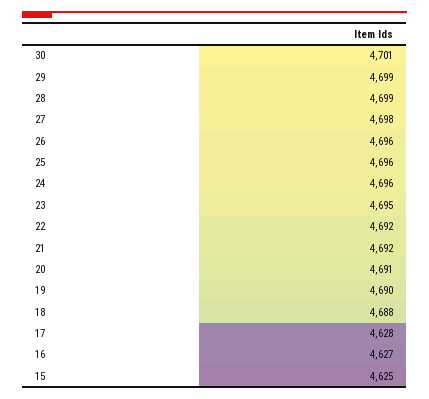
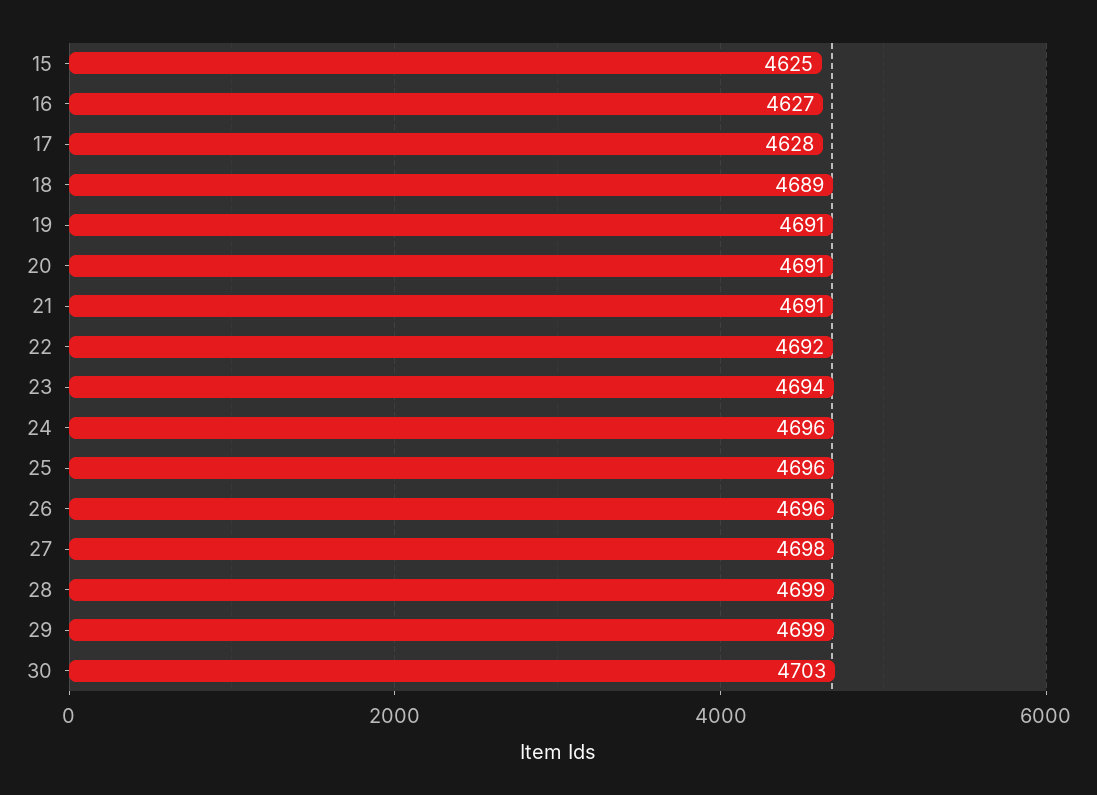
  {
-   "30": 4701,
+   "30": 4703,
    "29": 4699,
    "28": 4699,
    "27": 4698,
    "26": 4696,
    "25": 4696,
    "24": 4696,
-   "23": 4695,
+   "23": 4694,
    "22": 4692,
-   "21": 4692,
+   "21": 4691,
    "20": 4691,
-   "19": 4690,
+   "19": 4691,
-   "18": 4688,
+   "18": 4689,
    "17": 4628,
    "16": 4627,
    "15": 4625
  }

